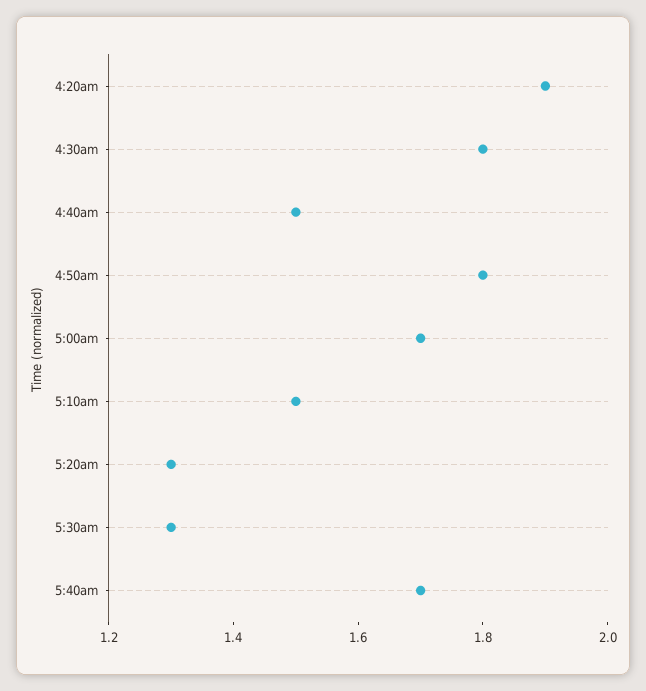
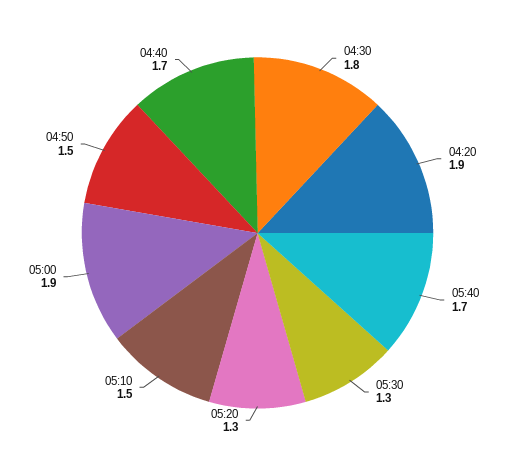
  {
    "4:20am": 1.9,
    "4:30am": 1.8,
-   "4:40am": 1.5,
+   "4:40am": 1.7,
-   "4:50am": 1.8,
+   "4:50am": 1.5,
-   "5:00am": 1.7,
+   "5:00am": 1.9,
    "5:10am": 1.5,
    "5:20am": 1.3,
    "5:30am": 1.3,
    "5:40am": 1.7
  }

